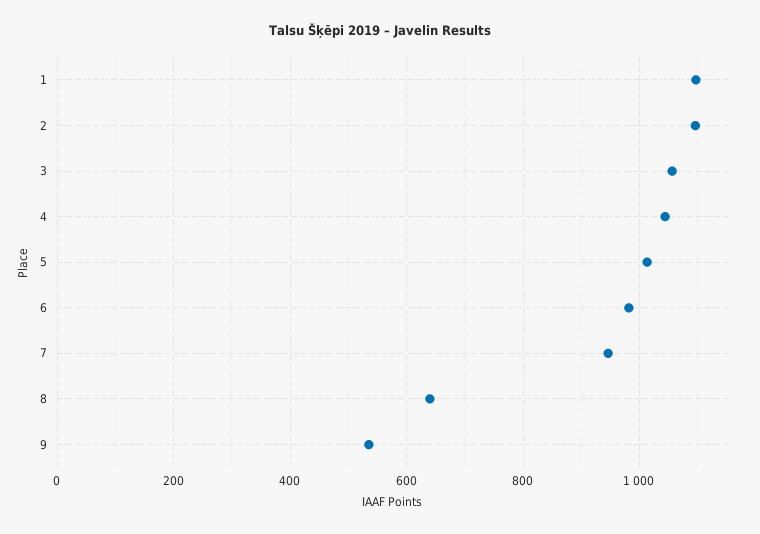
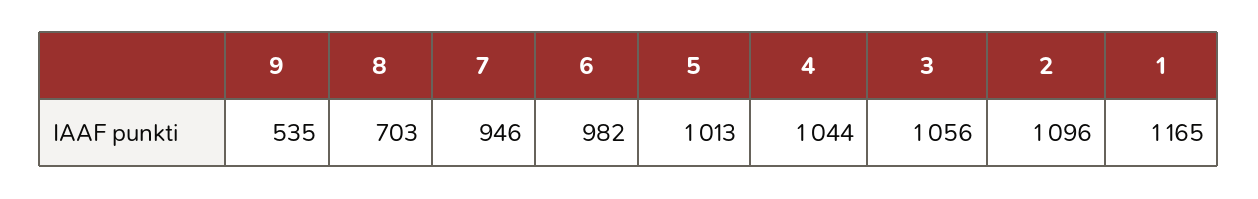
  {
-   "1": 1100,
+   "1": 1165,
    "2": 1096,
    "3": 1056,
    "4": 1044,
    "5": 1013,
    "6": 982,
    "7": 946,
-   "8": 640,
+   "8": 703,
    "9": 535
  }

